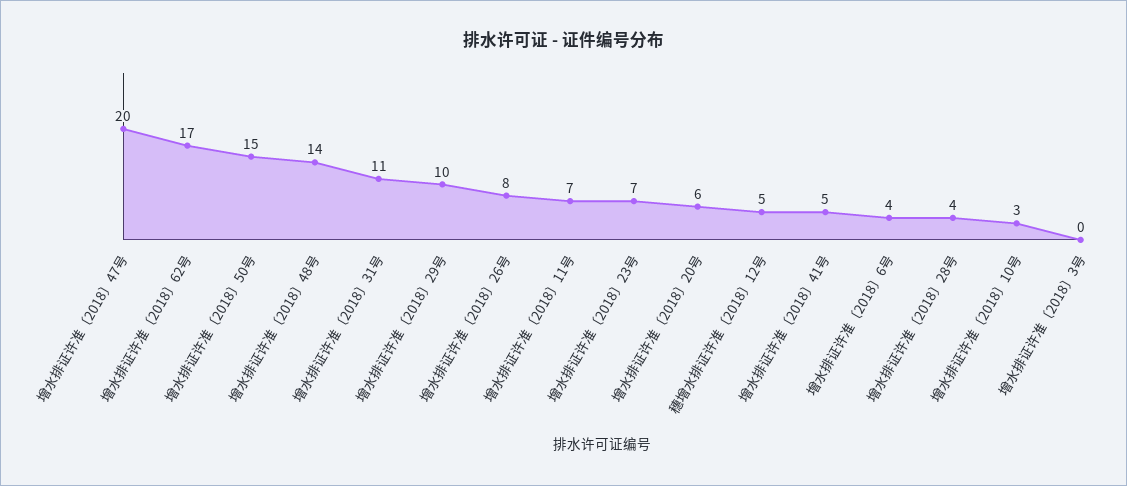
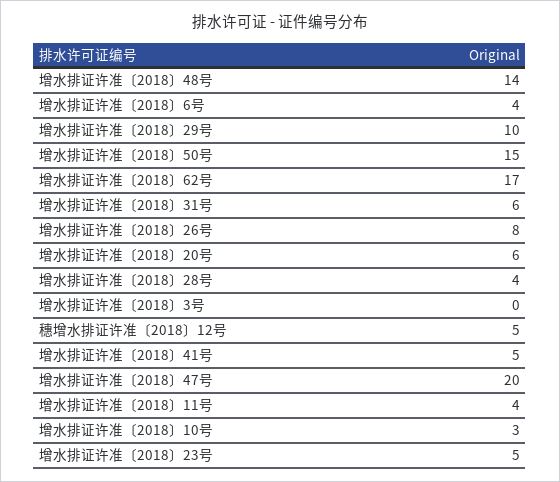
  {
    "增水排证许准〔2018〕47号": 20,
    "增水排证许准〔2018〕62号": 17,
    "增水排证许准〔2018〕50号": 15,
    "增水排证许准〔2018〕48号": 14,
-   "增水排证许准〔2018〕31号": 11,
+   "增水排证许准〔2018〕31号": 6,
    "增水排证许准〔2018〕29号": 10,
    "增水排证许准〔2018〕26号": 8,
-   "增水排证许准〔2018〕11号": 7,
+   "增水排证许准〔2018〕11号": 4,
-   "增水排证许准〔2018〕23号": 7,
+   "增水排证许准〔2018〕23号": 5,
    "增水排证许准〔2018〕20号": 6,
    "穗增水排证许准〔2018〕12号": 5,
    "增水排证许准〔2018〕41号": 5,
    "增水排证许准〔2018〕6号": 4,
    "增水排证许准〔2018〕28号": 4,
    "增水排证许准〔2018〕10号": 3,
    "增水排证许准〔2018〕3号": 0
  }

